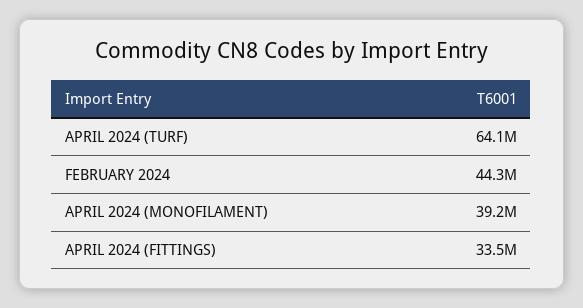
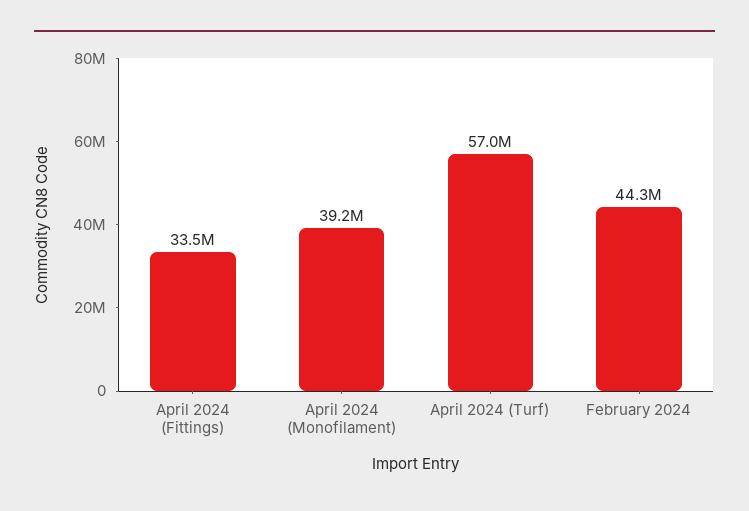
  {
-   "APRIL 2024 (TURF)": 64100000,
+   "APRIL 2024 (TURF)": 57000000,
    "FEBRUARY 2024": 44300000,
    "APRIL 2024 (MONOFILAMENT)": 39200000,
    "APRIL 2024 (FITTINGS)": 33500000
  }

